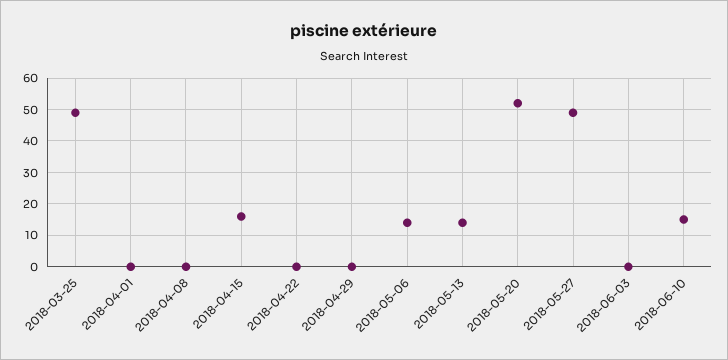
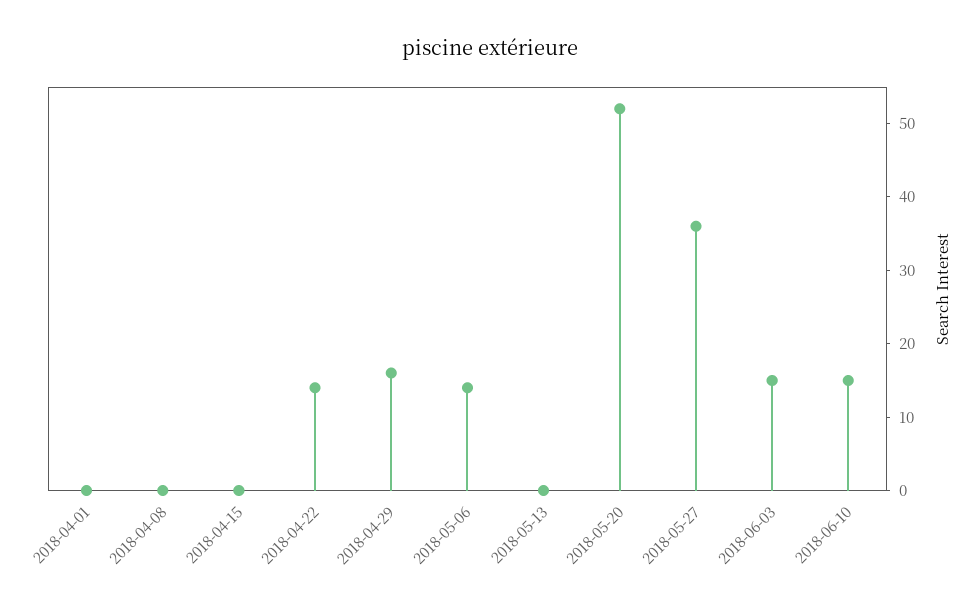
  {
-   "2018-03-25": 50,
    "2018-04-01": 0,
    "2018-04-08": 0,
-   "2018-04-15": 15,
+   "2018-04-15": 0,
-   "2018-04-22": 0,
+   "2018-04-22": 15,
-   "2018-04-29": 0,
+   "2018-04-29": 15,
    "2018-05-06": 15,
-   "2018-05-13": 15,
+   "2018-05-13": 0,
    "2018-05-20": 50,
-   "2018-05-27": 50,
+   "2018-05-27": 35,
-   "2018-06-03": 0,
+   "2018-06-03": 15,
    "2018-06-10": 15
  }

